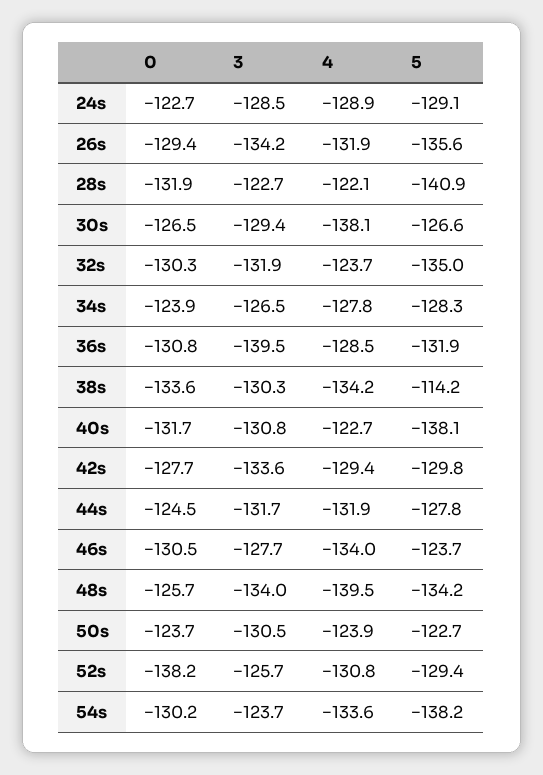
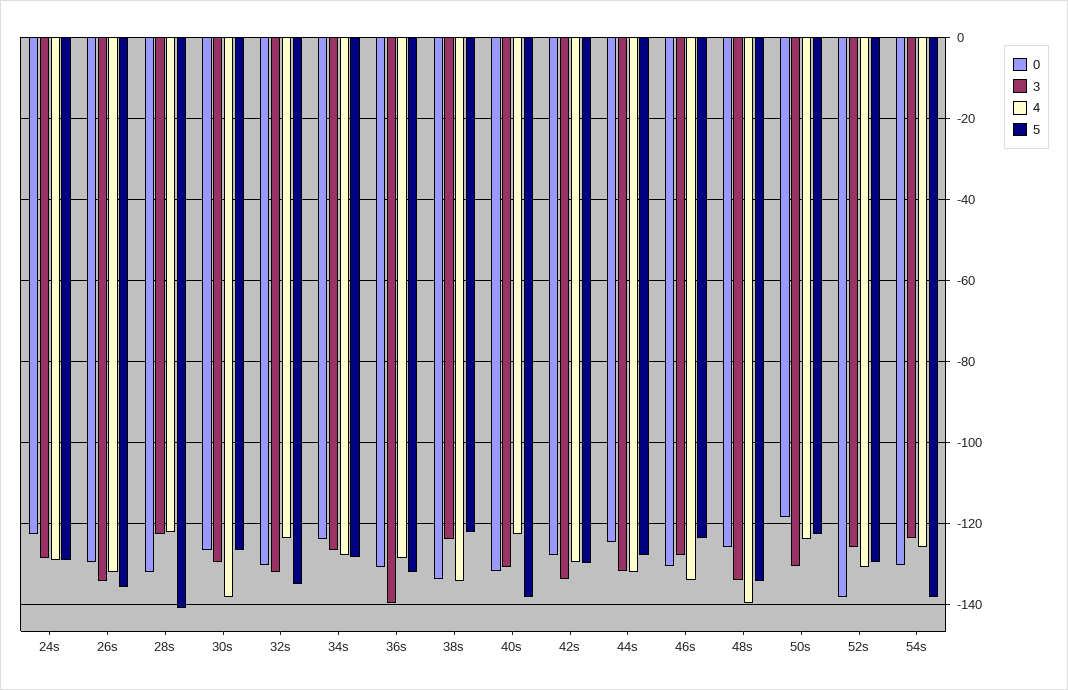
  {
    "0": {
      "24s": -122.7,
      "26s": -129.4,
      "28s": -131.9,
      "30s": -126.5,
      "32s": -130.3,
      "34s": -123.9,
      "36s": -130.8,
      "38s": -133.6,
      "40s": -131.7,
      "42s": -127.7,
      "44s": -124.5,
      "46s": -130.5,
      "48s": -125.7,
-     "50s": -123.7,
+     "50s": -118,
      "52s": -138.2,
      "54s": -130.2
    },
    "3": {
      "24s": -128.5,
      "26s": -134.2,
      "28s": -122.7,
      "30s": -129.4,
      "32s": -131.9,
      "34s": -126.5,
      "36s": -139.5,
-     "38s": -130.3,
+     "38s": -124,
      "40s": -130.8,
      "42s": -133.6,
      "44s": -131.7,
      "46s": -127.7,
      "48s": -134,
      "50s": -130.5,
      "52s": -125.7,
      "54s": -123.7
    },
    "4": {
      "24s": -128.9,
      "26s": -131.9,
      "28s": -122.1,
      "30s": -138.1,
      "32s": -123.7,
      "34s": -127.8,
      "36s": -128.5,
      "38s": -134.2,
      "40s": -122.7,
      "42s": -129.4,
      "44s": -131.9,
      "46s": -134,
      "48s": -139.5,
      "50s": -123.9,
      "52s": -130.8,
-     "54s": -133.6
+     "54s": -126
    },
    "5": {
      "24s": -129.1,
      "26s": -135.6,
      "28s": -140.9,
      "30s": -126.6,
      "32s": -135,
      "34s": -128.3,
      "36s": -131.9,
-     "38s": -114.2,
+     "38s": -122,
      "40s": -138.1,
      "42s": -129.8,
      "44s": -127.8,
      "46s": -123.7,
      "48s": -134.2,
      "50s": -122.7,
      "52s": -129.4,
      "54s": -138.2
    }
  }

